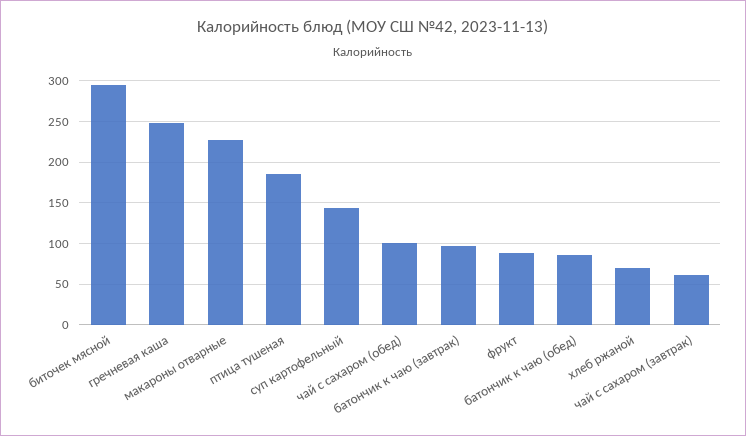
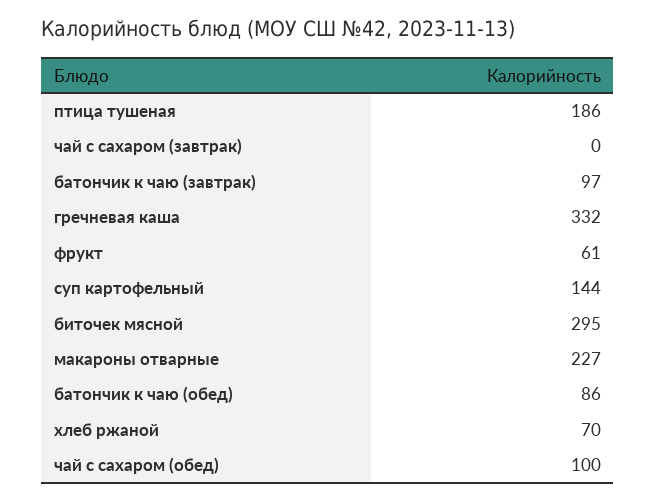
  {
    "биточек мясной": 295,
-   "гречневая каша": 250,
+   "гречневая каша": 332,
    "макароны отварные": 227,
    "птица тушеная": 186,
    "суп картофельный": 144,
    "чай с сахаром (обед)": 100,
    "батончик к чаю (завтрак)": 97,
-   "фрукт": 90,
+   "фрукт": 61,
    "батончик к чаю (обед)": 86,
    "хлеб ржаной": 70,
-   "чай с сахаром (завтрак)": 60
+   "чай с сахаром (завтрак)": 0
  }

